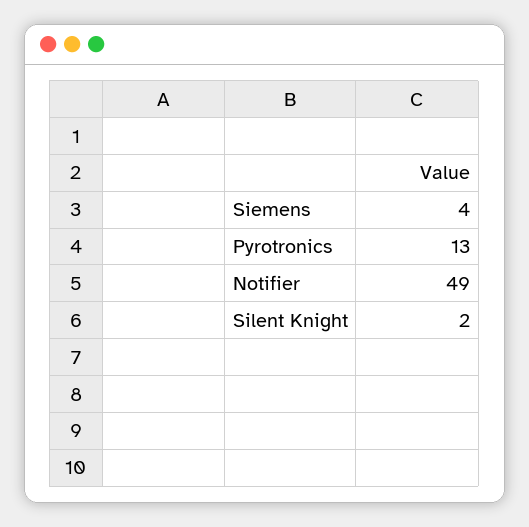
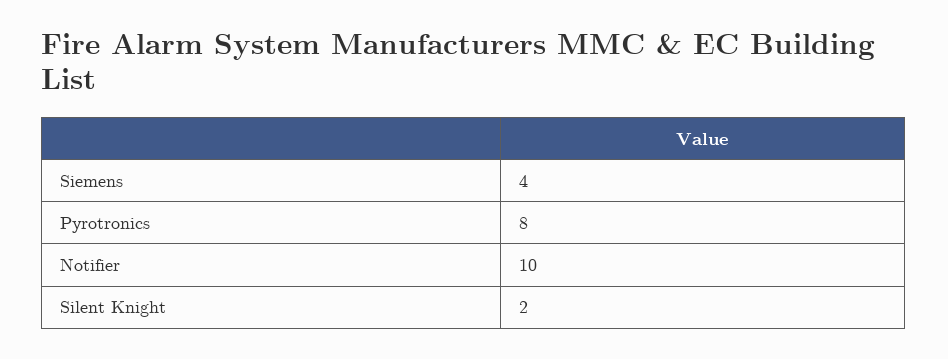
  {
    "Siemens": 4,
-   "Pyrotronics": 13,
+   "Pyrotronics": 8,
-   "Notifier": 49,
+   "Notifier": 10,
    "Silent Knight": 2
  }

